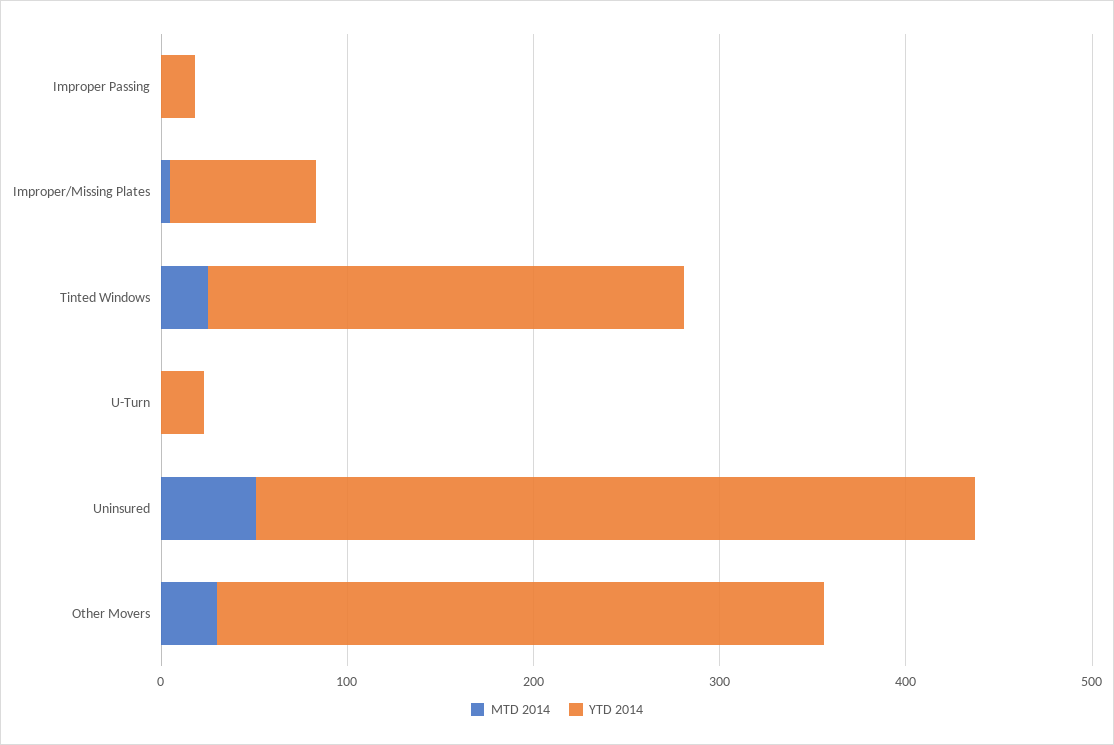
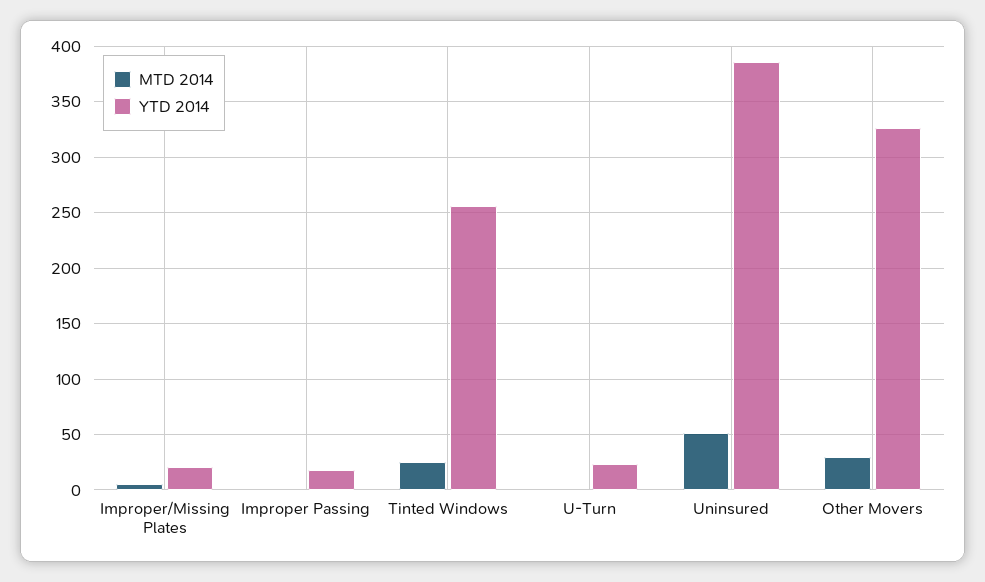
  {
    "MTD 2014": {
      "Improper Passing": 0,
      "Improper/Missing Plates": 10,
      "Tinted Windows": 30,
      "U-Turn": 0,
      "Uninsured": 50,
      "Other Movers": 30
    },
    "YTD 2014": {
      "Improper Passing": 20,
-     "Improper/Missing Plates": 80,
+     "Improper/Missing Plates": 20,
      "Tinted Windows": 260,
      "U-Turn": 20,
      "Uninsured": 390,
      "Other Movers": 330
    }
  }

